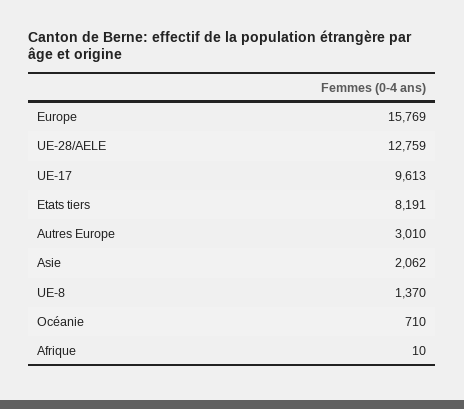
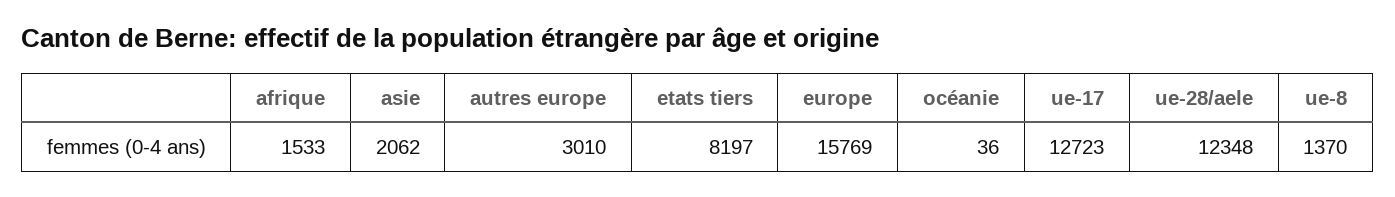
  {
    "Europe": 15769,
-   "UE-28/AELE": 12759,
+   "UE-28/AELE": 12348,
-   "UE-17": 9613,
+   "UE-17": 12723,
-   "Etats tiers": 8191,
+   "Etats tiers": 8197,
    "Autres Europe": 3010,
    "Asie": 2062,
    "UE-8": 1370,
-   "Océanie": 710,
+   "Océanie": 36,
-   "Afrique": 10
+   "Afrique": 1533
  }

